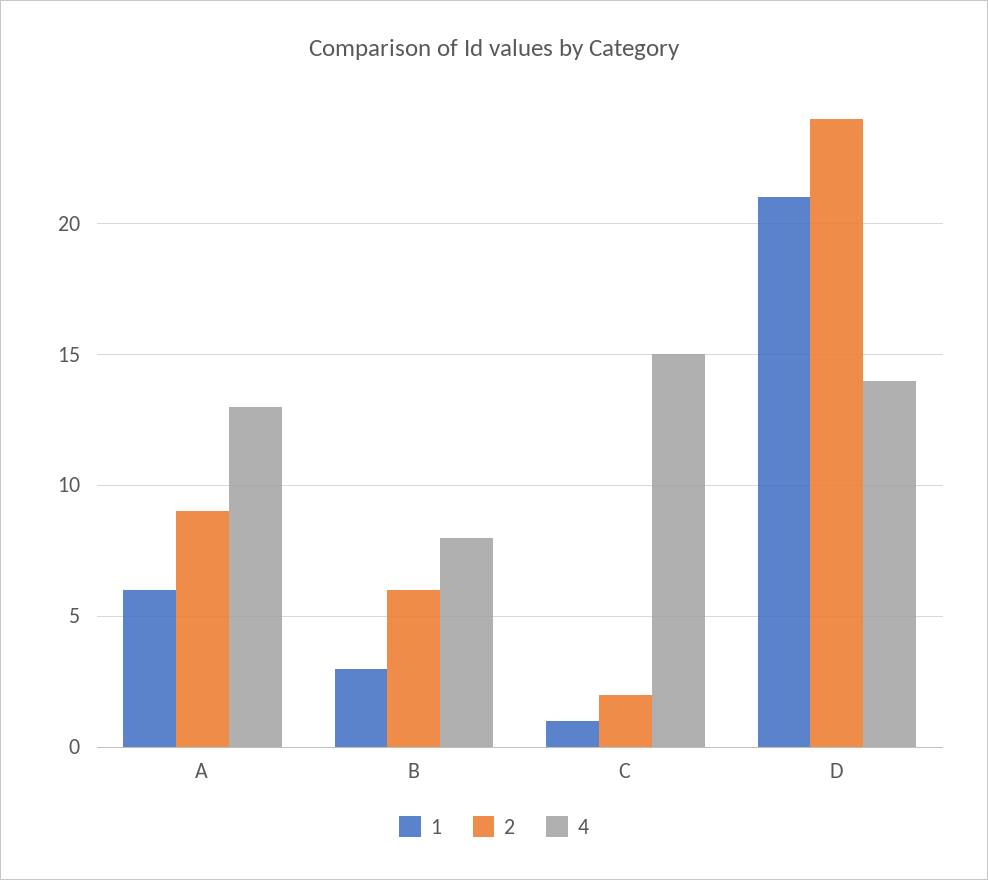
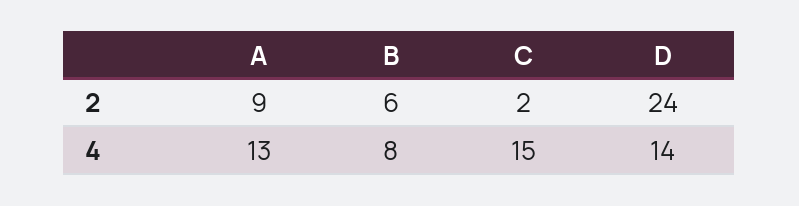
  {
-   "1": {
-     "A": 6,
-     "B": 3,
-     "C": 1,
-     "D": 21
-   },
    "2": {
      "A": 9,
      "B": 6,
      "C": 2,
      "D": 24
    },
    "4": {
      "A": 13,
      "B": 8,
      "C": 15,
      "D": 14
    }
  }

